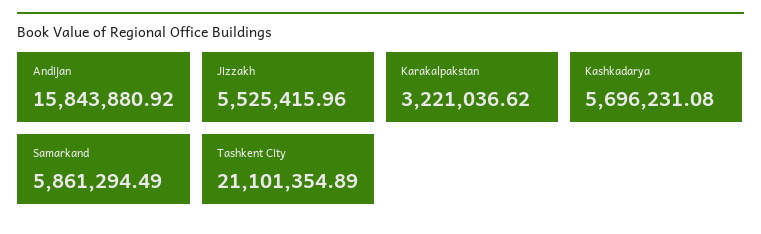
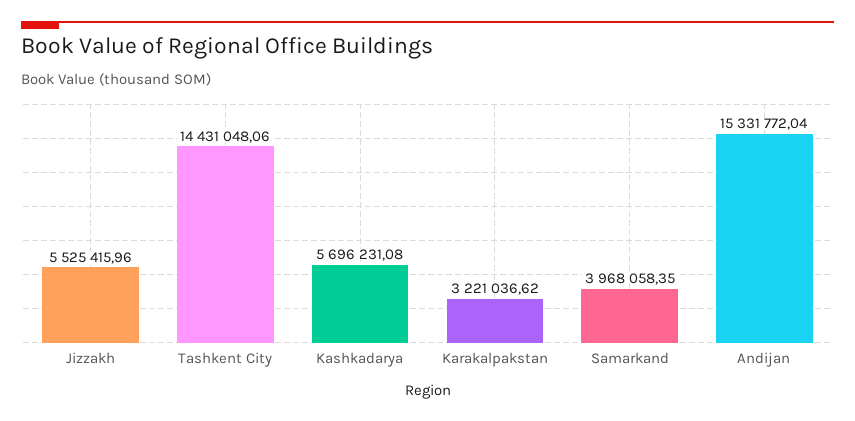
  {
-   "Andijan": 15843880.92,
+   "Andijan": 15331772.04,
    "Jizzakh": 5525415.96,
    "Karakalpakstan": 3221036.62,
    "Kashkadarya": 5696231.08,
-   "Samarkand": 5861294.49,
+   "Samarkand": 3968058.35,
-   "Tashkent City": 21101354.89
+   "Tashkent City": 14431048.06
  }

